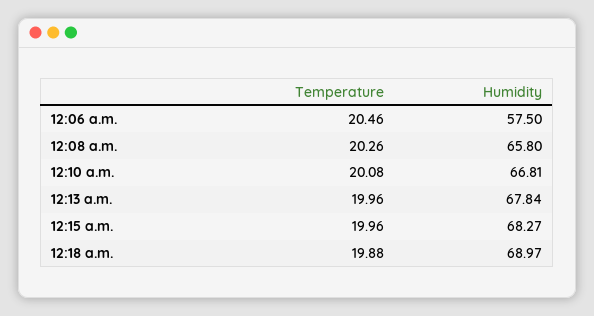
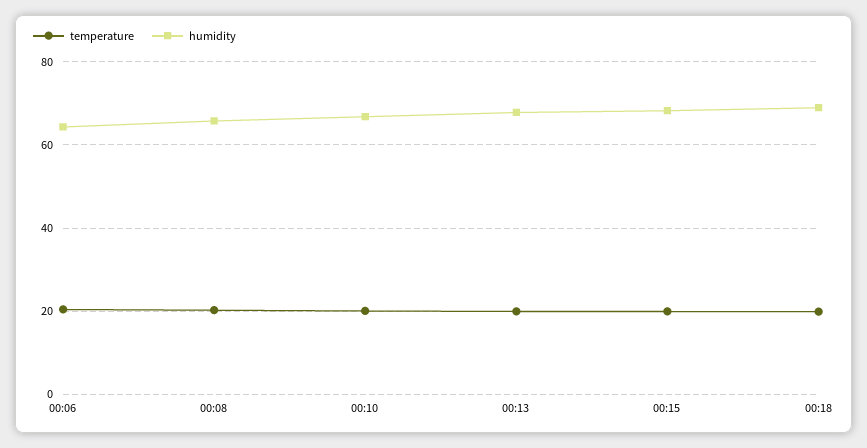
  {
    "Temperature": {
      "12:06 a.m.": 20.46,
      "12:08 a.m.": 20.26,
      "12:10 a.m.": 20.08,
      "12:13 a.m.": 19.96,
      "12:15 a.m.": 19.96,
      "12:18 a.m.": 19.88
    },
    "Humidity": {
-     "12:06 a.m.": 57.5,
+     "12:06 a.m.": 64,
      "12:08 a.m.": 65.8,
      "12:10 a.m.": 66.81,
      "12:13 a.m.": 67.84,
      "12:15 a.m.": 68.27,
      "12:18 a.m.": 68.97
    }
  }

